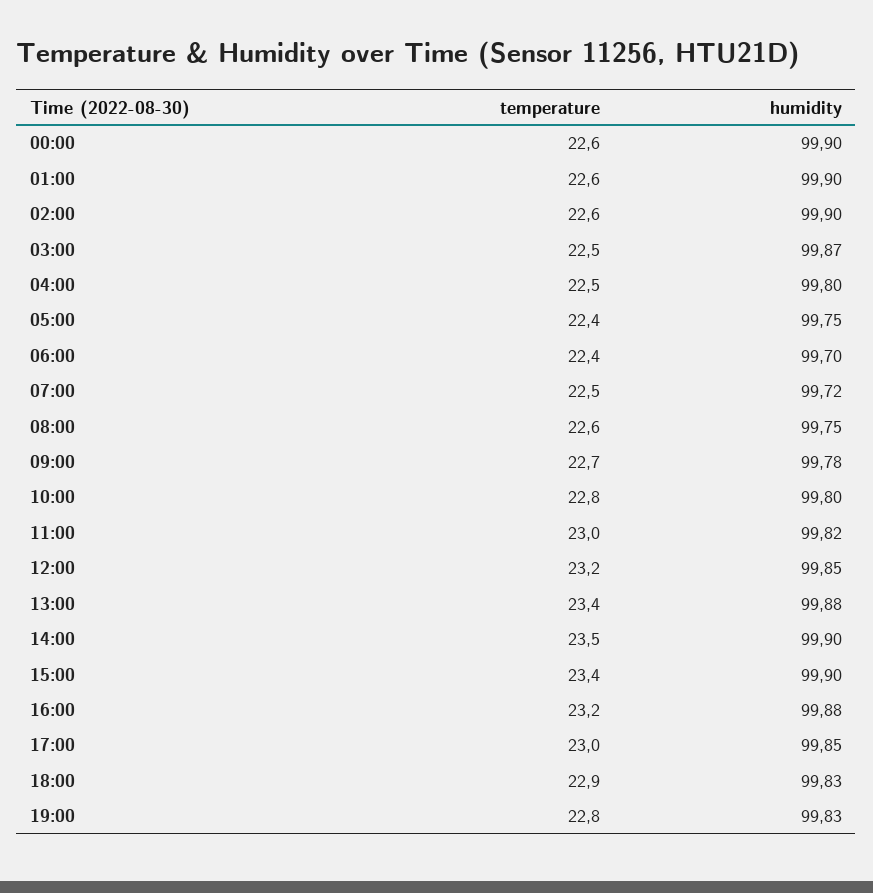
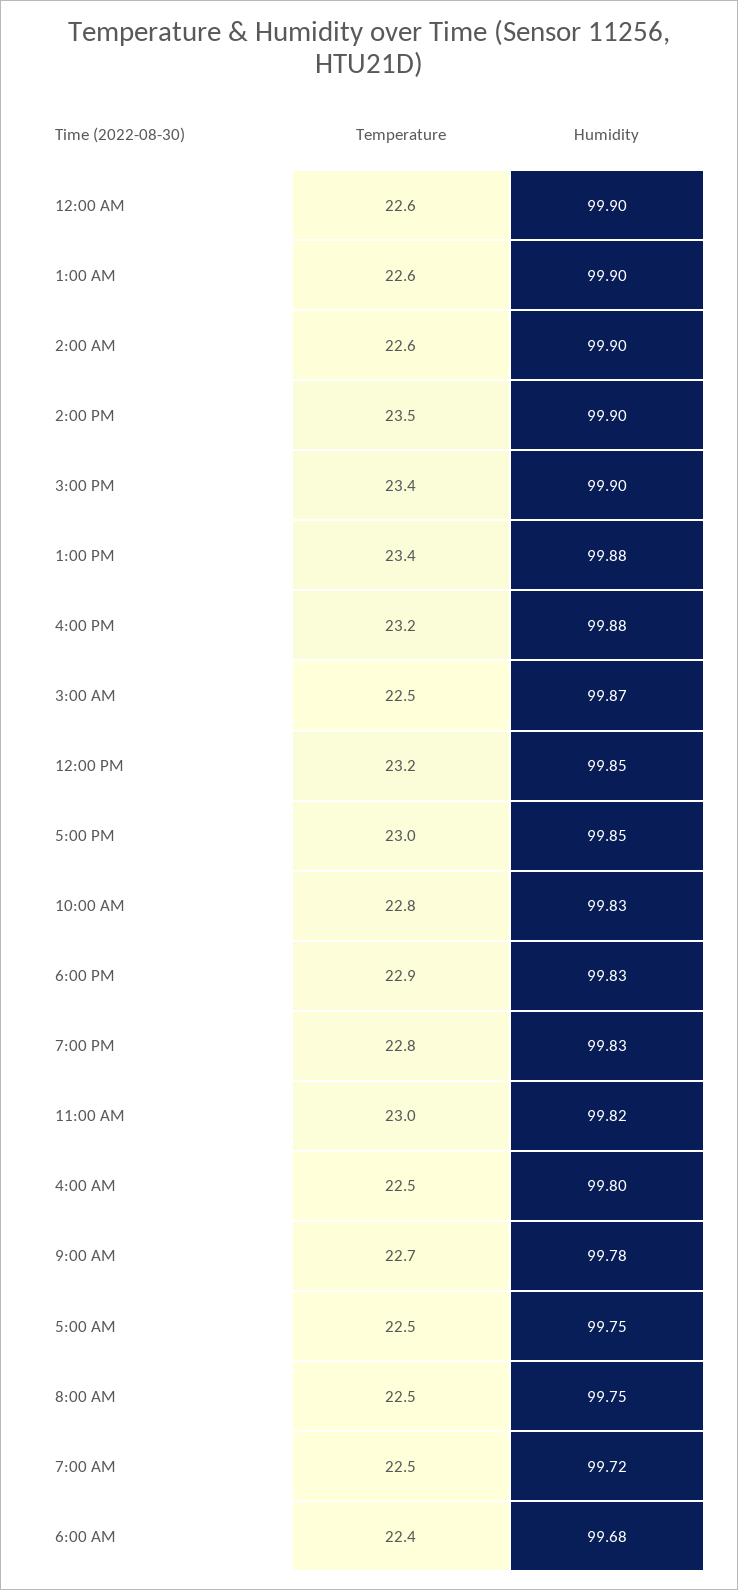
  {
    "temperature": {
      "00:00": 22.6,
      "01:00": 22.6,
      "02:00": 22.6,
      "03:00": 22.5,
      "04:00": 22.5,
-     "05:00": 22.4,
+     "05:00": 22.5,
      "06:00": 22.4,
      "07:00": 22.5,
-     "08:00": 22.6,
+     "08:00": 22.5,
      "09:00": 22.7,
      "10:00": 22.8,
      "11:00": 23,
      "12:00": 23.2,
      "13:00": 23.4,
      "14:00": 23.5,
      "15:00": 23.4,
      "16:00": 23.2,
      "17:00": 23,
      "18:00": 22.9,
      "19:00": 22.8
    },
    "humidity": {
      "00:00": 99.9,
      "01:00": 99.9,
      "02:00": 99.9,
      "03:00": 99.87,
      "04:00": 99.8,
      "05:00": 99.75,
-     "06:00": 99.7,
+     "06:00": 99.68,
      "07:00": 99.72,
      "08:00": 99.75,
      "09:00": 99.78,
-     "10:00": 99.8,
+     "10:00": 99.83,
      "11:00": 99.82,
      "12:00": 99.85,
      "13:00": 99.88,
      "14:00": 99.9,
      "15:00": 99.9,
      "16:00": 99.88,
      "17:00": 99.85,
      "18:00": 99.83,
      "19:00": 99.83
    }
  }

